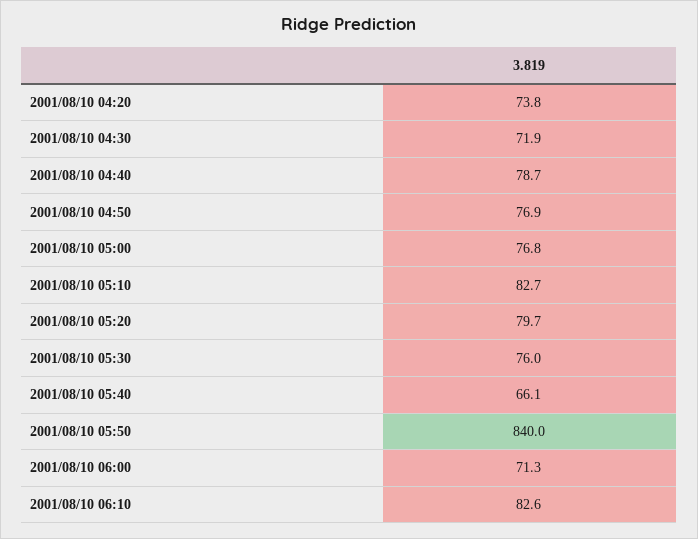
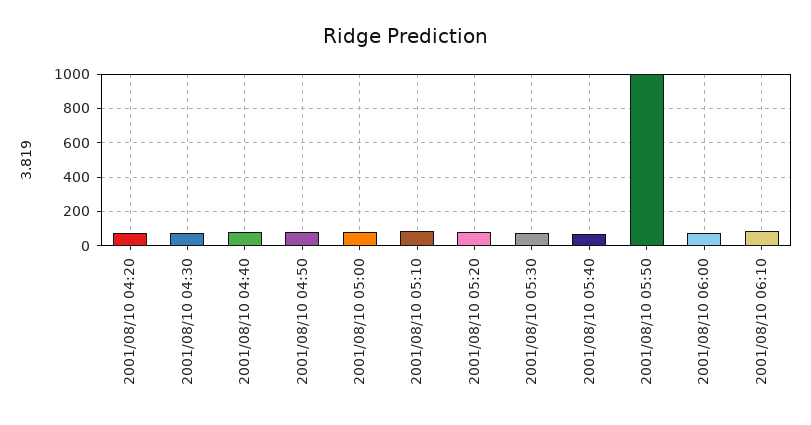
  {
    "2001/08/10 04:20": 73.8,
    "2001/08/10 04:30": 71.9,
    "2001/08/10 04:40": 78.7,
    "2001/08/10 04:50": 76.9,
    "2001/08/10 05:00": 76.8,
    "2001/08/10 05:10": 82.7,
    "2001/08/10 05:20": 79.7,
    "2001/08/10 05:30": 76,
    "2001/08/10 05:40": 66.1,
-   "2001/08/10 05:50": 840,
+   "2001/08/10 05:50": 1000,
    "2001/08/10 06:00": 71.3,
    "2001/08/10 06:10": 82.6
  }

